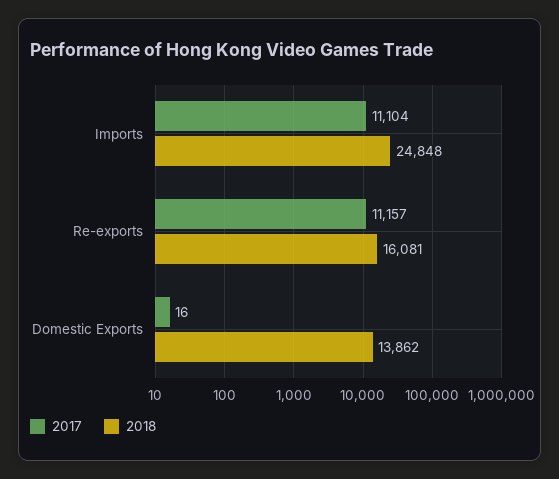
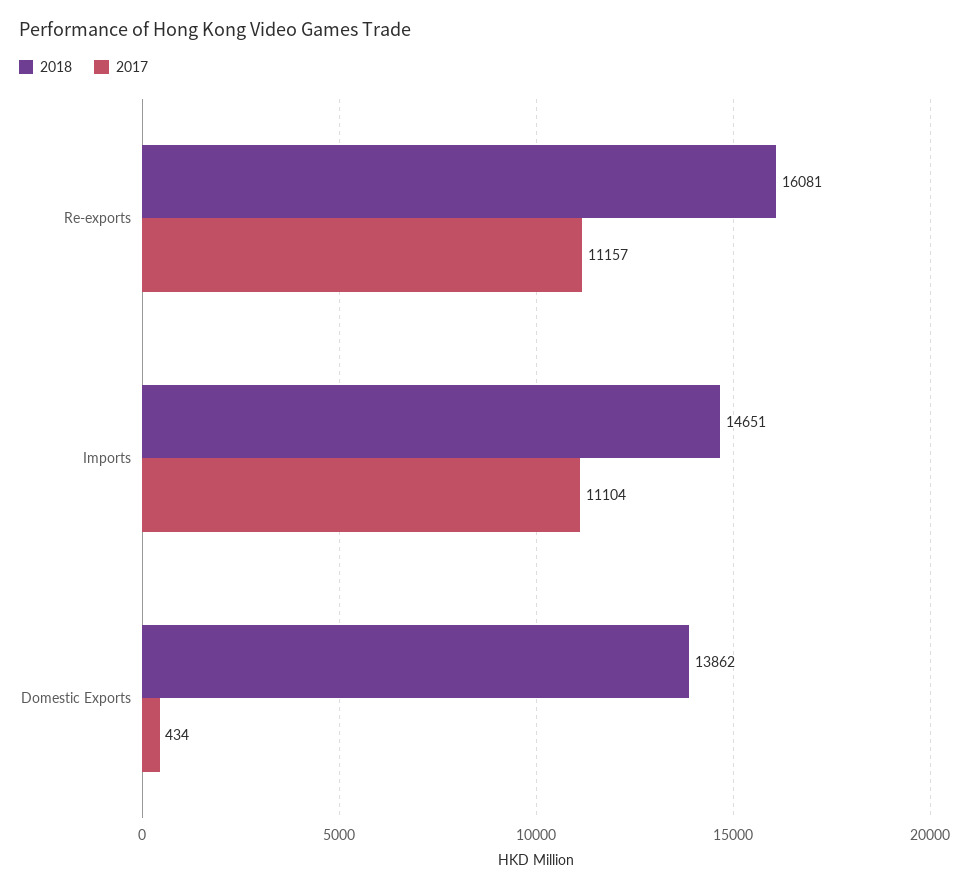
  {
    "2017": {
      "Imports": 11104,
      "Re-exports": 11157,
-     "Domestic Exports": 16
+     "Domestic Exports": 434
    },
    "2018": {
-     "Imports": 24848,
+     "Imports": 14651,
      "Re-exports": 16081,
      "Domestic Exports": 13862
    }
  }

